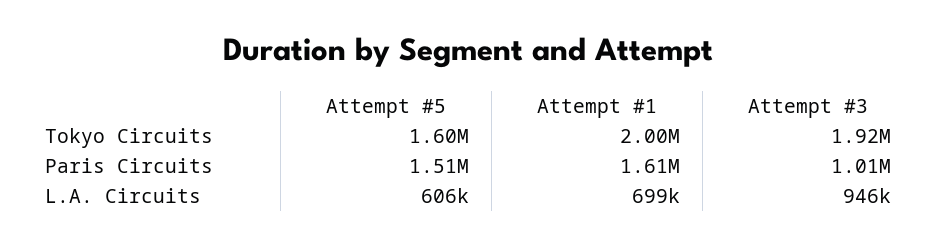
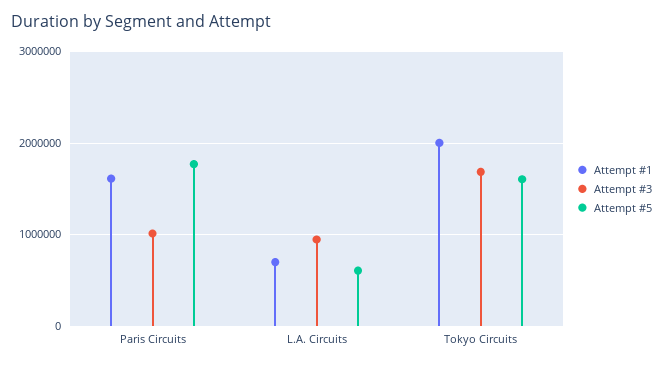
  {
    "Attempt #5": {
      "Tokyo Circuits": 1600000,
-     "Paris Circuits": 1510000,
+     "Paris Circuits": 1800000,
      "L.A. Circuits": 606000
    },
    "Attempt #1": {
      "Tokyo Circuits": 2000000,
      "Paris Circuits": 1610000,
      "L.A. Circuits": 699000
    },
    "Attempt #3": {
-     "Tokyo Circuits": 1920000,
+     "Tokyo Circuits": 1700000,
      "Paris Circuits": 1010000,
      "L.A. Circuits": 946000
    }
  }

